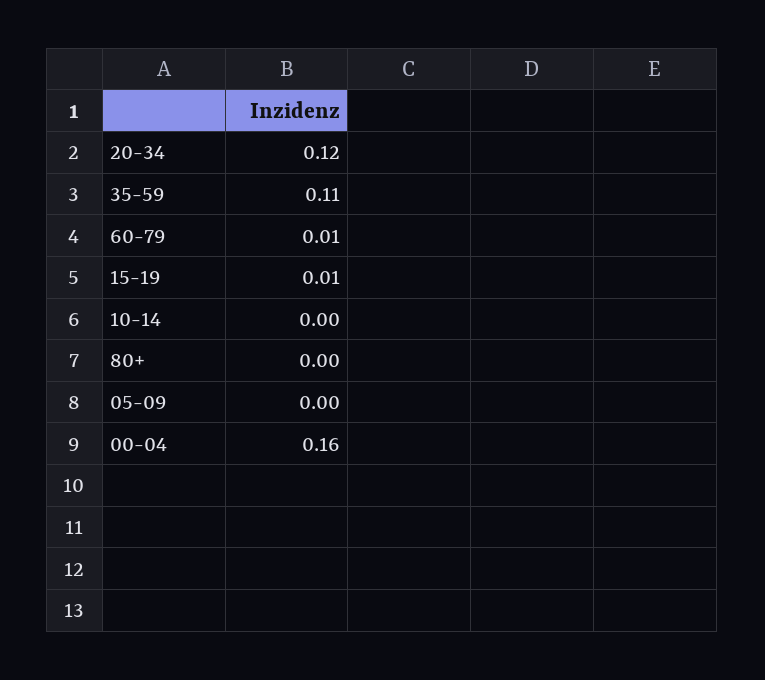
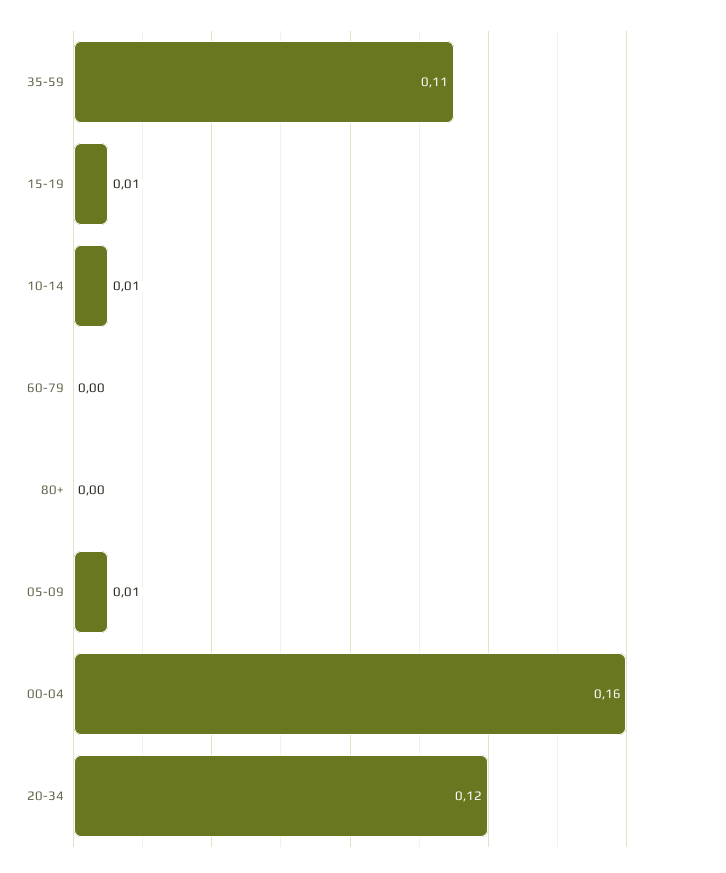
  {
    "20-34": 0.12,
    "35-59": 0.11,
-   "60-79": 0.01,
+   "60-79": 0,
    "15-19": 0.01,
-   "10-14": 0,
+   "10-14": 0.01,
    "80+": 0,
-   "05-09": 0,
+   "05-09": 0.01,
    "00-04": 0.16
  }

